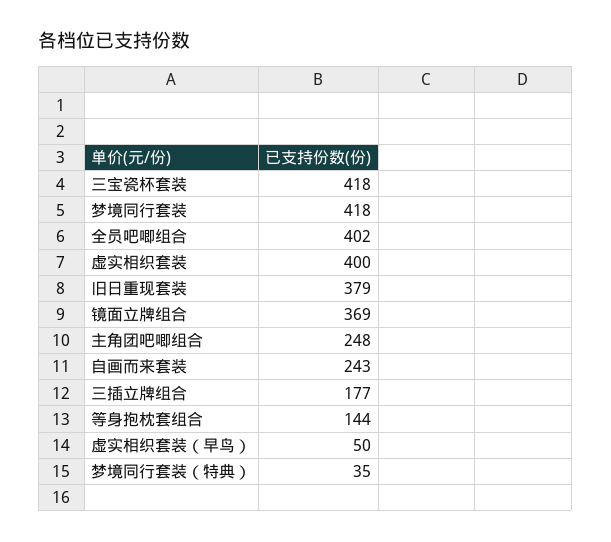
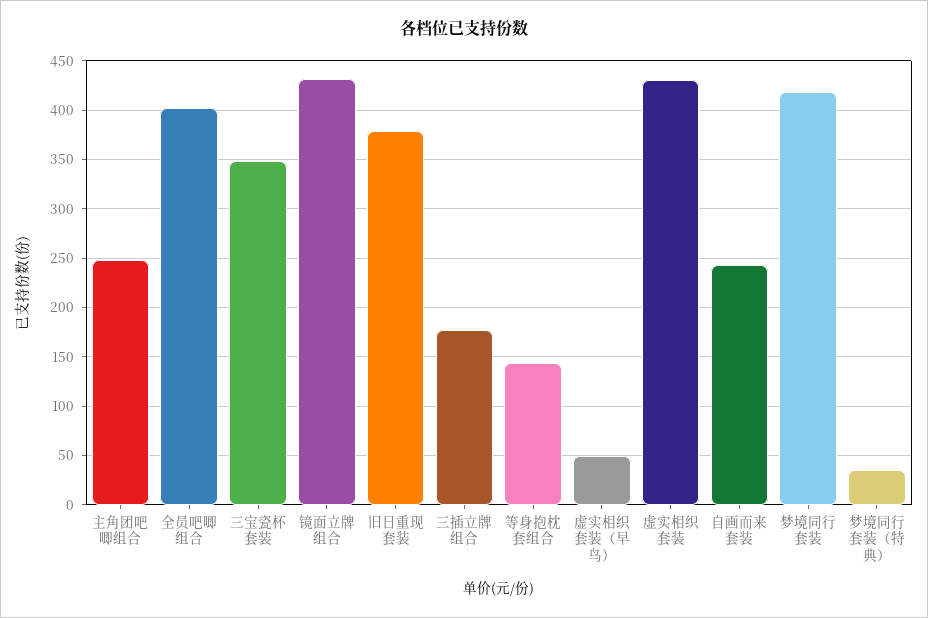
  {
-   "三宝瓷杯套装": 418,
+   "三宝瓷杯套装": 350,
    "梦境同行套装": 418,
    "全员吧唧组合": 402,
-   "虚实相织套装": 400,
+   "虚实相织套装": 430,
    "旧日重现套装": 379,
-   "镜面立牌组合": 369,
+   "镜面立牌组合": 430,
    "主角团吧唧组合": 248,
    "自画而来套装": 243,
    "三插立牌组合": 177,
    "等身抱枕套组合": 144,
    "虚实相织套装（早鸟）": 50,
    "梦境同行套装（特典）": 35
  }

